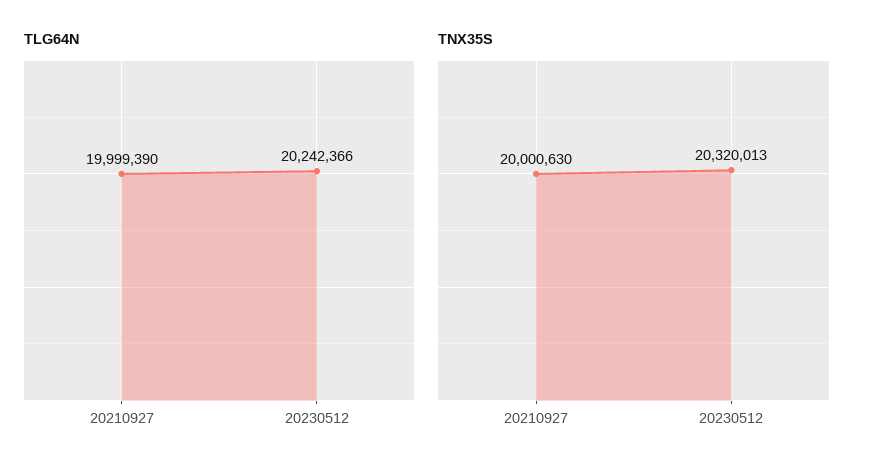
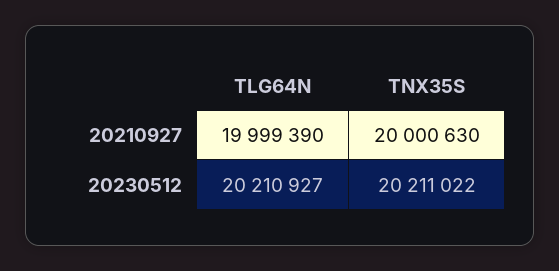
  {
    "TLG64N": {
      "20210927": 19999390,
-     "20230512": 20242366
+     "20230512": 20210927
    },
    "TNX35S": {
      "20210927": 20000630,
-     "20230512": 20320013
+     "20230512": 20211022
    }
  }

